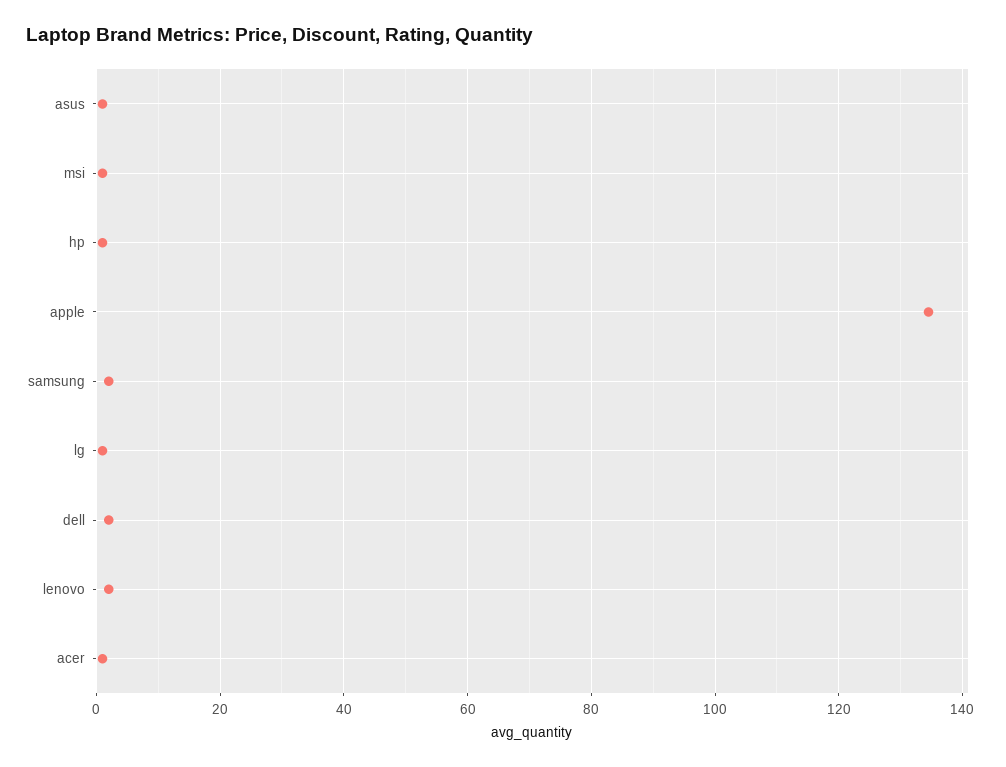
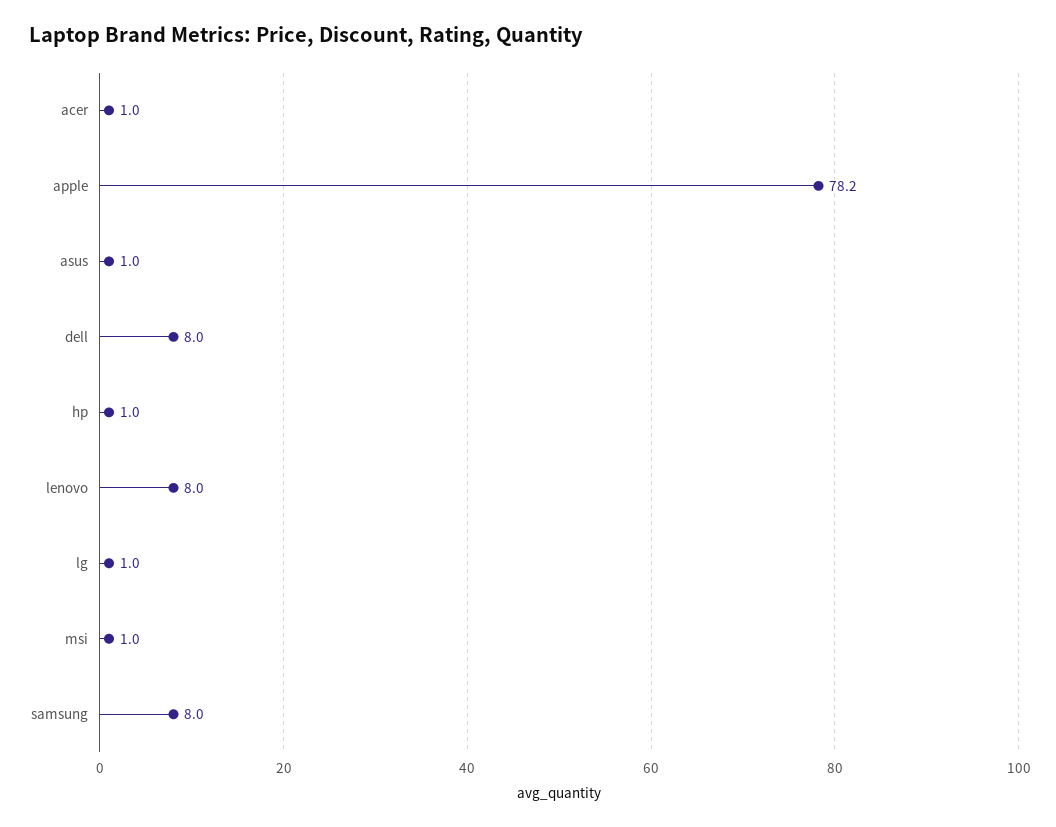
  {
    "asus": 1,
    "msi": 1,
    "hp": 1,
-   "apple": 134,
+   "apple": 78.2,
-   "samsung": 2,
+   "samsung": 8,
    "lg": 1,
-   "dell": 2,
+   "dell": 8,
-   "lenovo": 2,
+   "lenovo": 8,
    "acer": 1
  }

